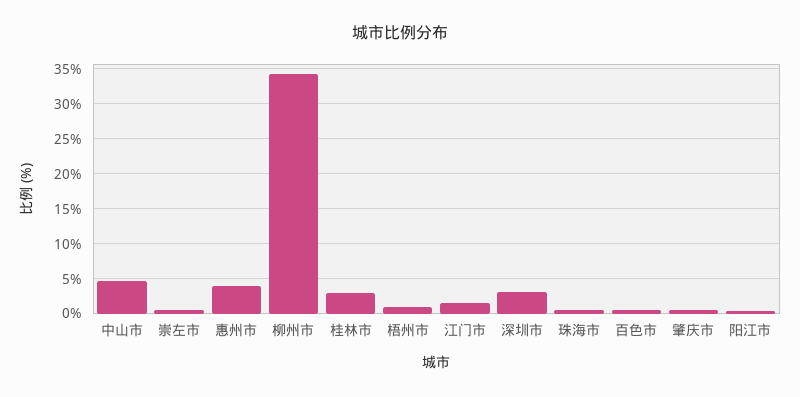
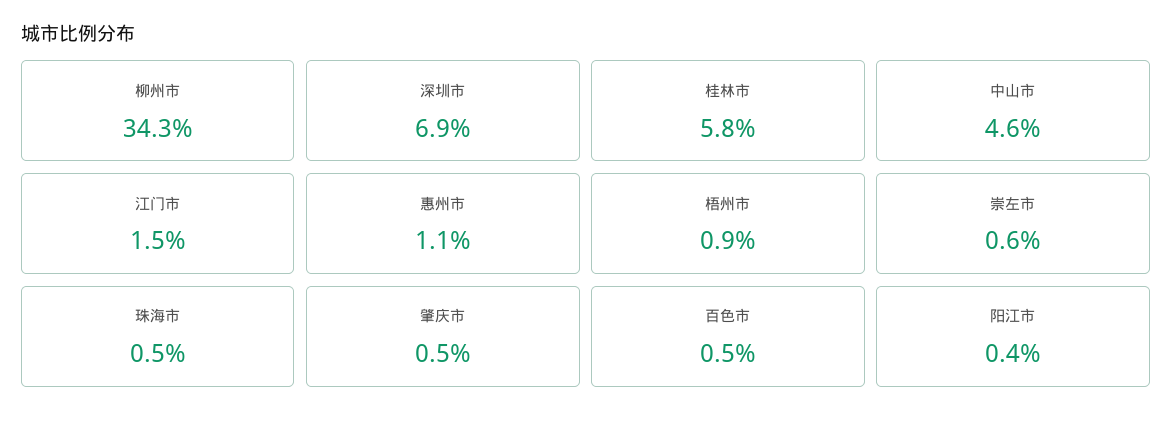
  {
    "中山市": 4.6,
    "崇左市": 0.6,
-   "惠州市": 4,
+   "惠州市": 1.1,
    "柳州市": 34.3,
-   "桂林市": 3,
+   "桂林市": 5.8,
    "梧州市": 0.9,
    "江门市": 1.5,
-   "深圳市": 3,
+   "深圳市": 6.9,
    "珠海市": 0.5,
    "百色市": 0.5,
    "肇庆市": 0.5,
    "阳江市": 0.4
  }

